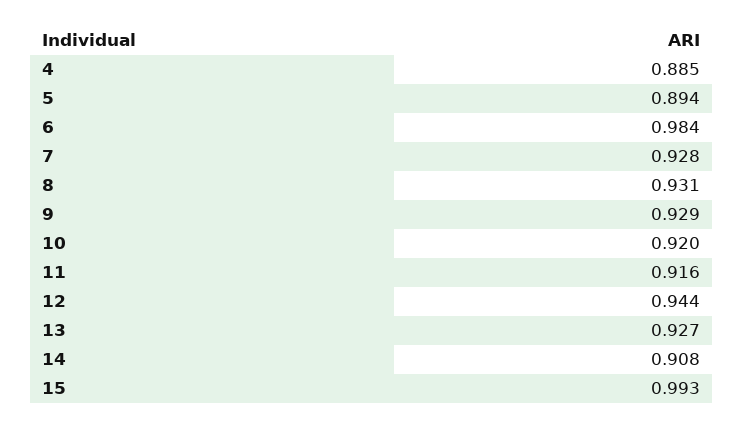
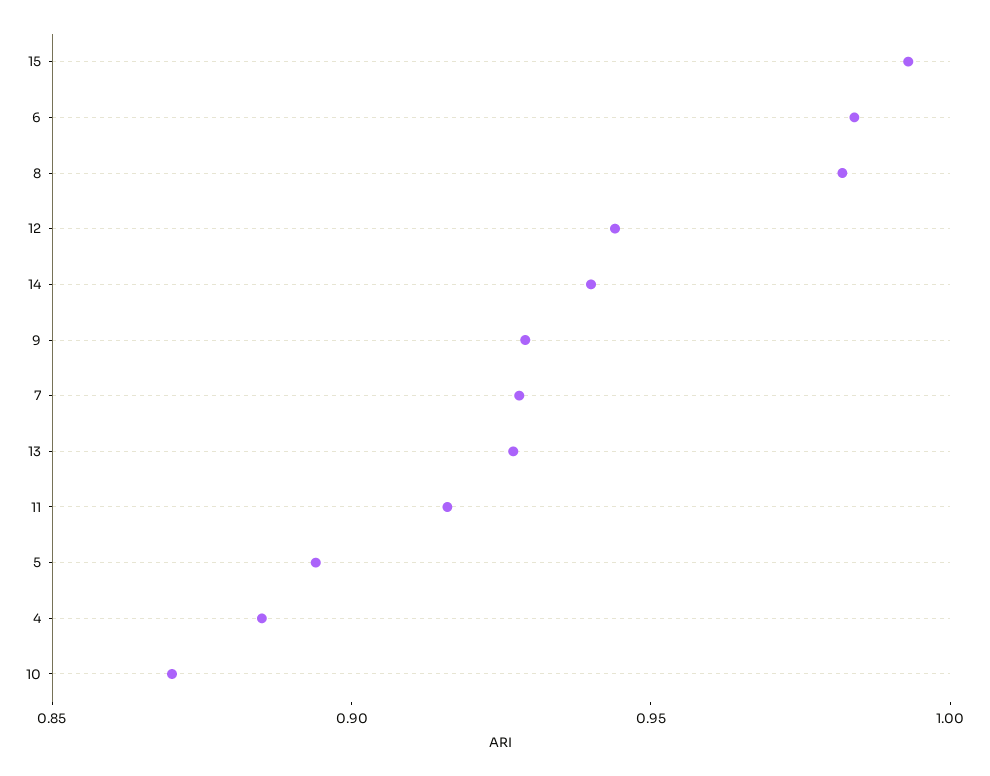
  {
    "4": 0.885,
    "5": 0.894,
    "6": 0.984,
    "7": 0.928,
-   "8": 0.931,
+   "8": 0.98,
    "9": 0.929,
-   "10": 0.92,
+   "10": 0.87,
    "11": 0.916,
    "12": 0.944,
    "13": 0.927,
-   "14": 0.908,
+   "14": 0.94,
    "15": 0.993
  }

